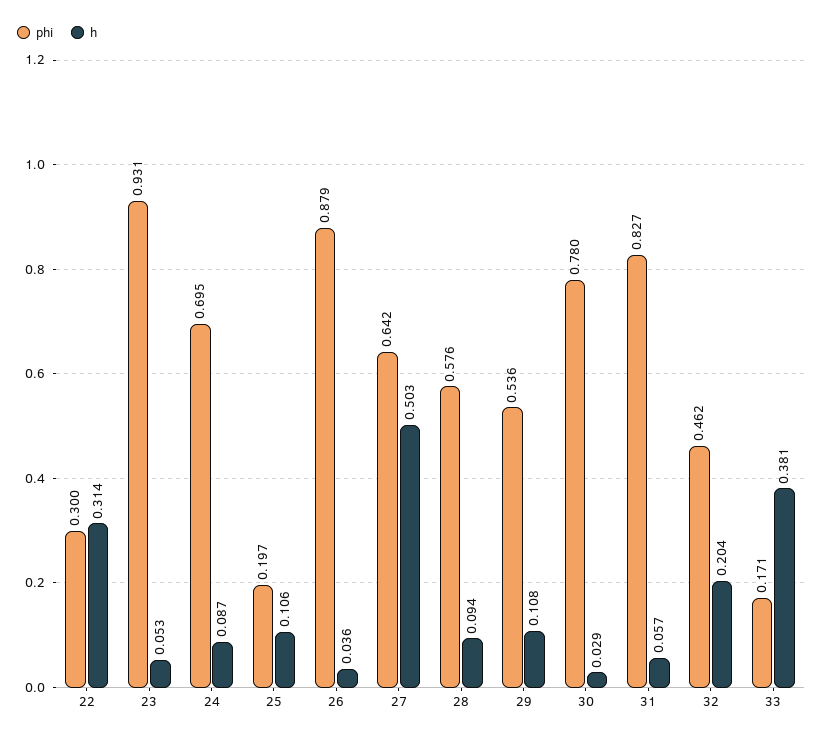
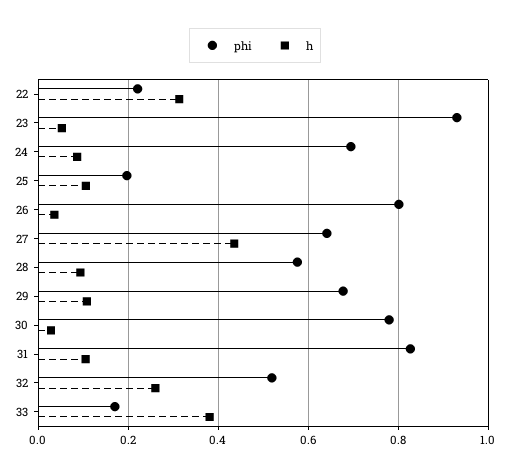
  {
    "phi": {
-     "22": 0.3,
+     "22": 0.22,
      "23": 0.931,
      "24": 0.695,
      "25": 0.197,
-     "26": 0.879,
+     "26": 0.8,
      "27": 0.642,
      "28": 0.576,
-     "29": 0.536,
+     "29": 0.68,
      "30": 0.78,
      "31": 0.827,
-     "32": 0.462,
+     "32": 0.52,
      "33": 0.171
    },
    "h": {
      "22": 0.314,
      "23": 0.053,
      "24": 0.087,
      "25": 0.106,
      "26": 0.036,
-     "27": 0.503,
+     "27": 0.44,
      "28": 0.094,
      "29": 0.108,
      "30": 0.029,
-     "31": 0.057,
+     "31": 0.1,
-     "32": 0.204,
+     "32": 0.26,
      "33": 0.381
    }
  }

